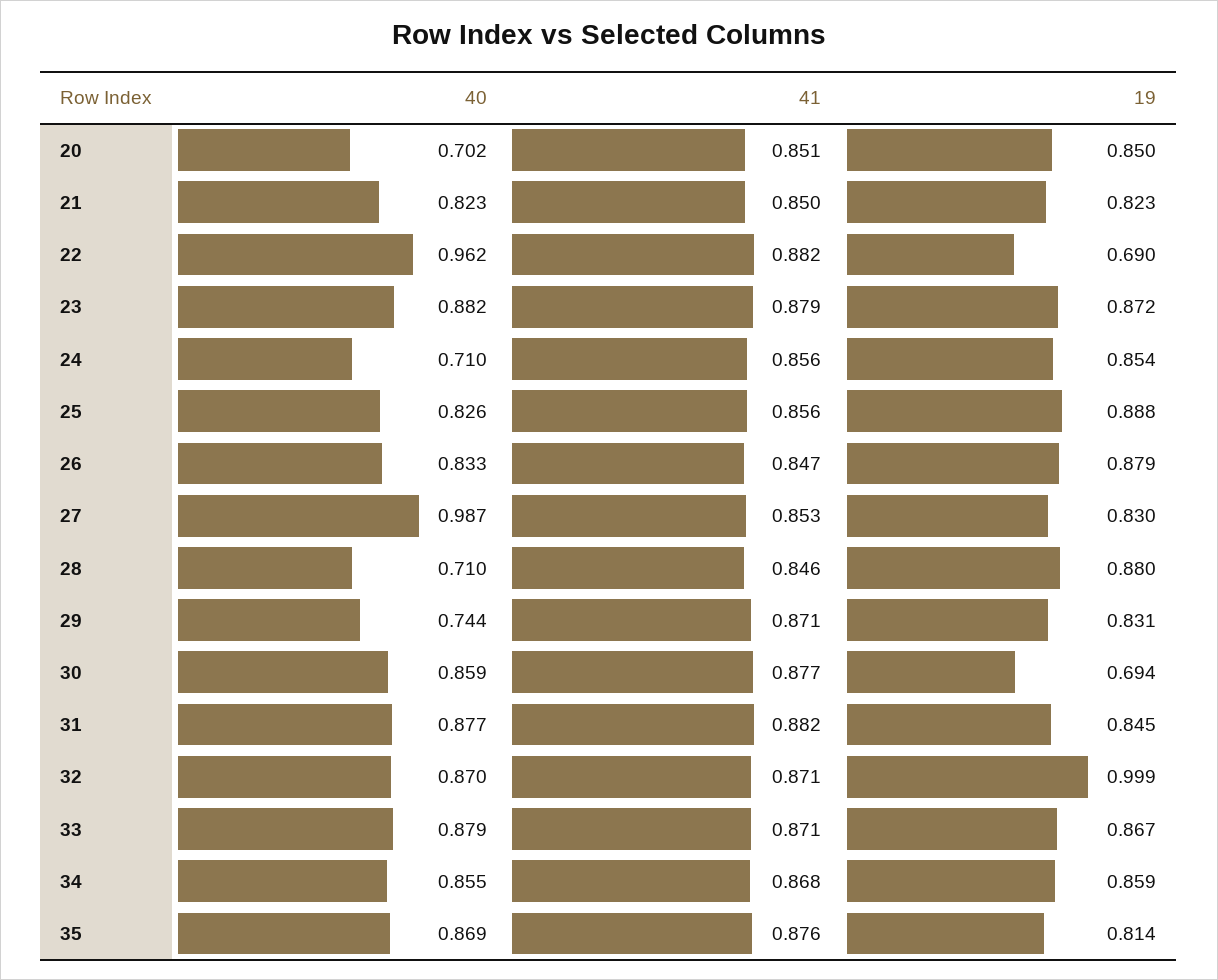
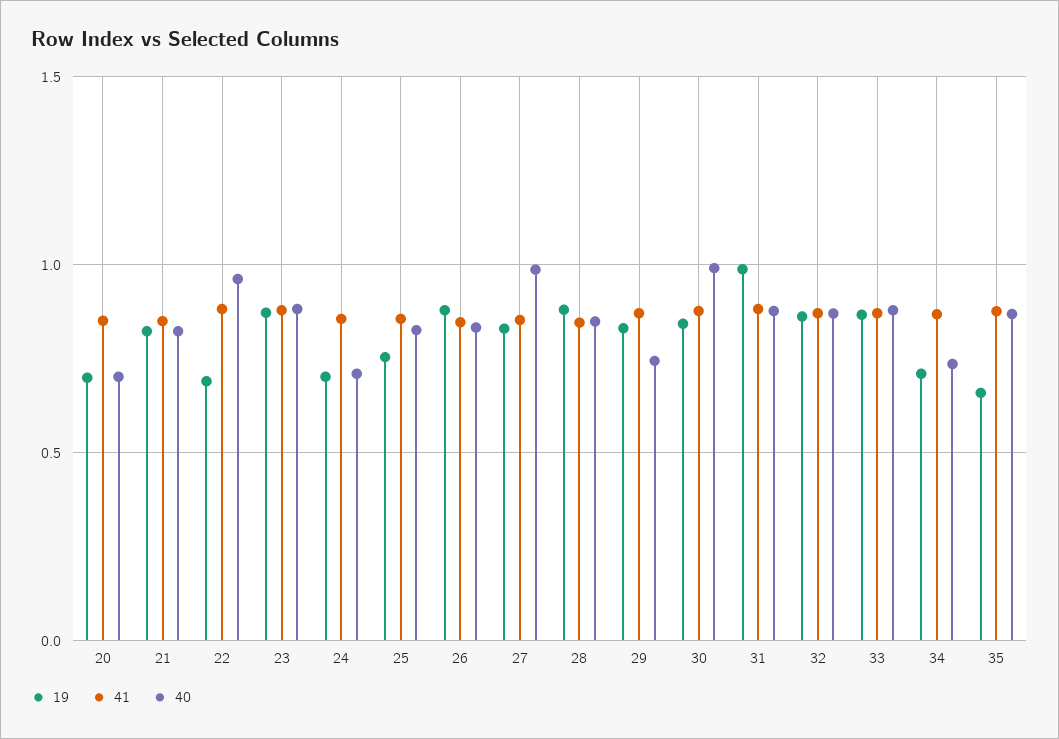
  {
    "40": {
      "20": 0.702,
      "21": 0.823,
      "22": 0.962,
      "23": 0.882,
      "24": 0.71,
      "25": 0.826,
      "26": 0.833,
      "27": 0.987,
-     "28": 0.71,
+     "28": 0.85,
      "29": 0.744,
-     "30": 0.859,
+     "30": 1,
      "31": 0.877,
      "32": 0.87,
      "33": 0.879,
-     "34": 0.855,
+     "34": 0.75,
      "35": 0.869
    },
    "41": {
      "20": 0.851,
      "21": 0.85,
      "22": 0.882,
      "23": 0.879,
      "24": 0.856,
      "25": 0.856,
      "26": 0.847,
      "27": 0.853,
      "28": 0.846,
      "29": 0.871,
      "30": 0.877,
      "31": 0.882,
      "32": 0.871,
      "33": 0.871,
      "34": 0.868,
      "35": 0.876
    },
    "19": {
-     "20": 0.85,
+     "20": 0.7,
      "21": 0.823,
      "22": 0.69,
      "23": 0.872,
-     "24": 0.854,
+     "24": 0.7,
-     "25": 0.888,
+     "25": 0.75,
      "26": 0.879,
      "27": 0.83,
      "28": 0.88,
      "29": 0.831,
-     "30": 0.694,
+     "30": 0.85,
-     "31": 0.845,
+     "31": 1,
-     "32": 0.999,
+     "32": 0.85,
      "33": 0.867,
-     "34": 0.859,
+     "34": 0.7,
-     "35": 0.814
+     "35": 0.65
    }
  }

